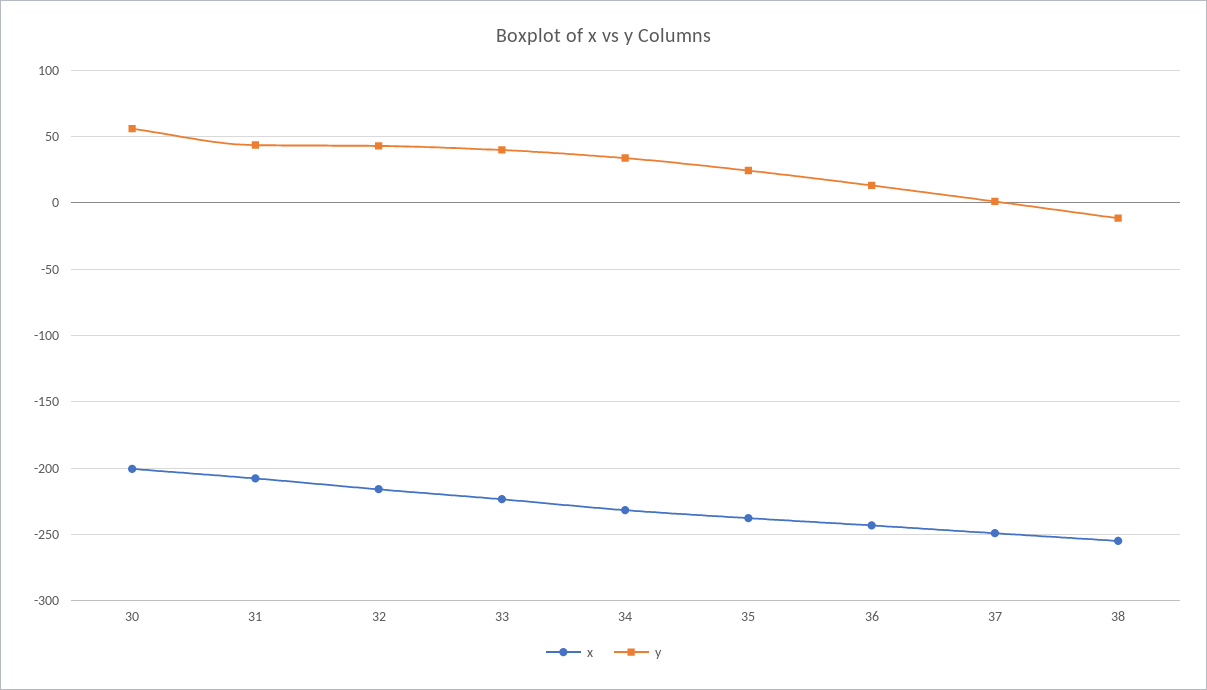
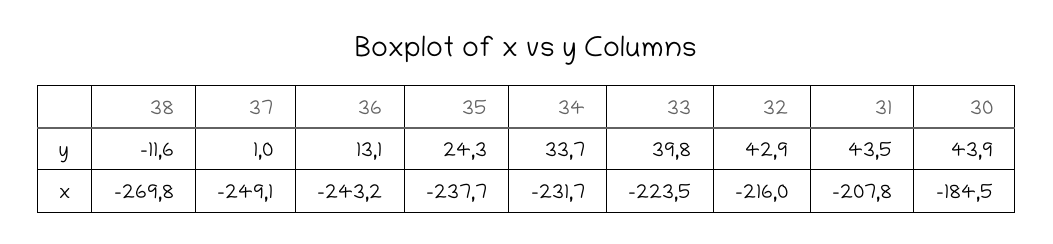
  {
    "x": {
-     "30": -200,
+     "30": -184.5,
      "31": -207.8,
      "32": -216,
      "33": -223.5,
      "34": -231.7,
      "35": -237.7,
      "36": -243.2,
      "37": -249.1,
-     "38": -255
+     "38": -269.8
    },
    "y": {
-     "30": 55,
+     "30": 43.9,
      "31": 43.5,
      "32": 42.9,
      "33": 39.8,
      "34": 33.7,
      "35": 24.3,
      "36": 13.1,
      "37": 1,
      "38": -11.6
    }
  }

